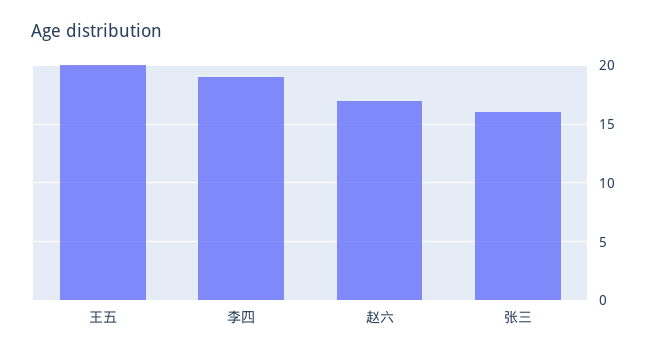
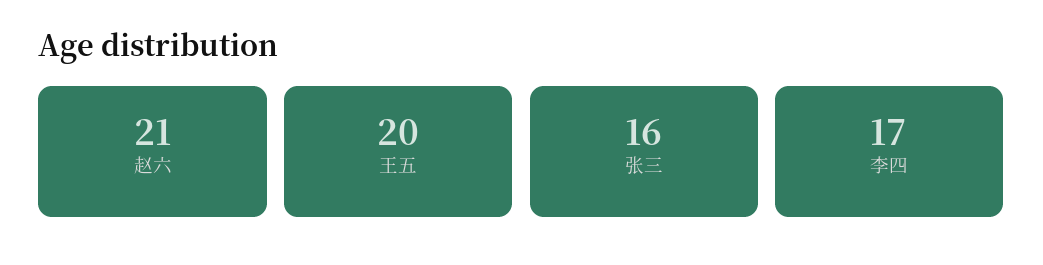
  {
    "王五": 20,
-   "李四": 19,
+   "李四": 17,
-   "赵六": 17,
+   "赵六": 21,
    "张三": 16
  }

